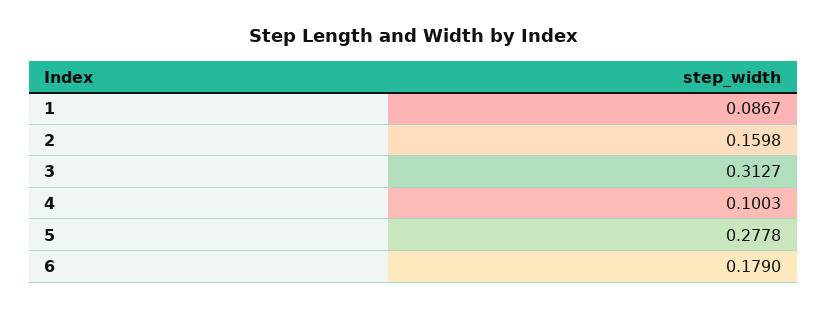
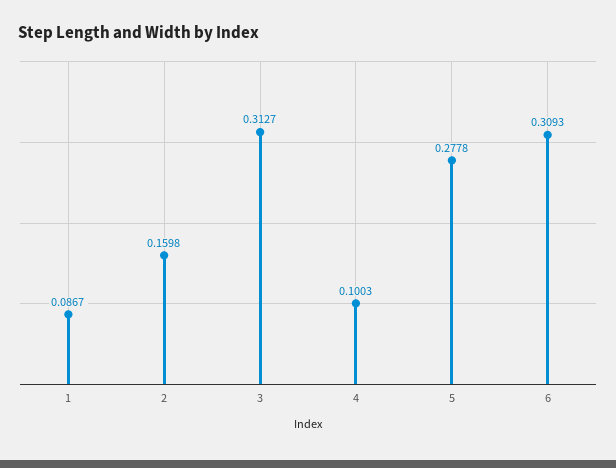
  {
    "1": 0.0867,
    "2": 0.1598,
    "3": 0.3127,
    "4": 0.1003,
    "5": 0.2778,
-   "6": 0.179
+   "6": 0.3093
  }

